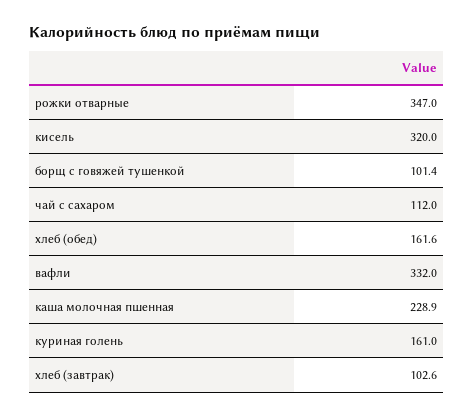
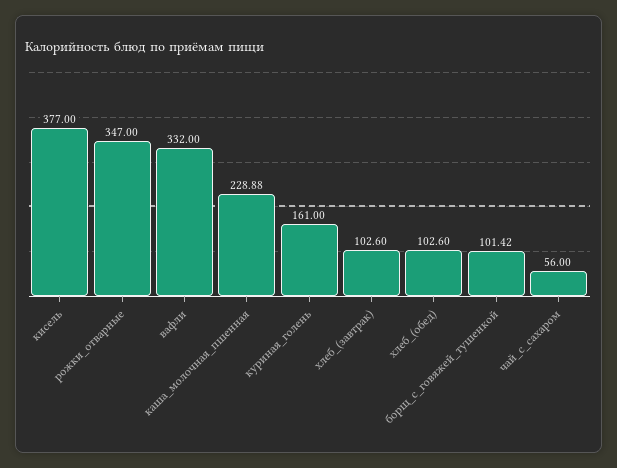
  {
    "рожки отварные": 347,
-   "кисель": 320,
+   "кисель": 377,
    "борщ с говяжей тушенкой": 101.42,
-   "чай с сахаром": 112,
+   "чай с сахаром": 56,
-   "хлеб (обед)": 161.6,
+   "хлеб (обед)": 102.6,
    "вафли": 332,
    "каша молочная пшенная": 228.88,
    "куриная голень": 161,
    "хлеб (завтрак)": 102.6
  }

